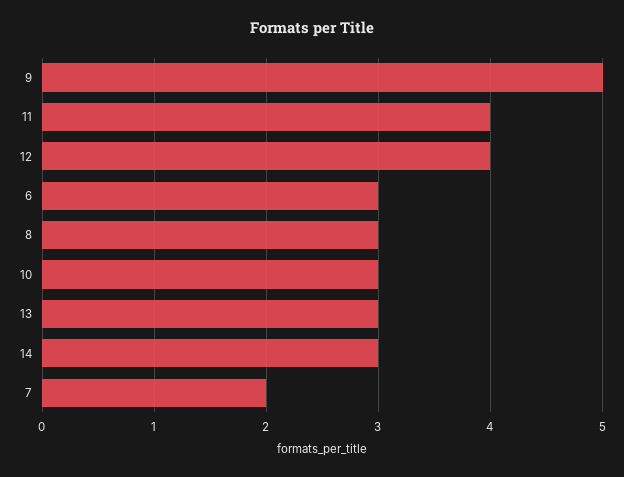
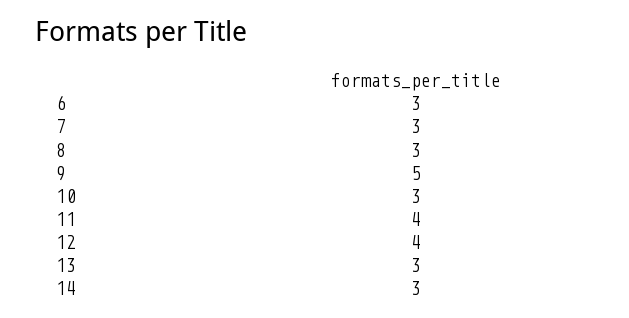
  {
    "9": 5,
    "11": 4,
    "12": 4,
    "6": 3,
    "8": 3,
    "10": 3,
    "13": 3,
    "14": 3,
-   "7": 2
+   "7": 3
  }

